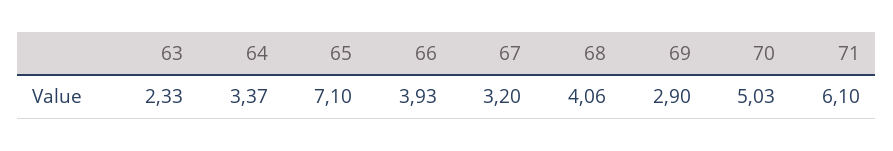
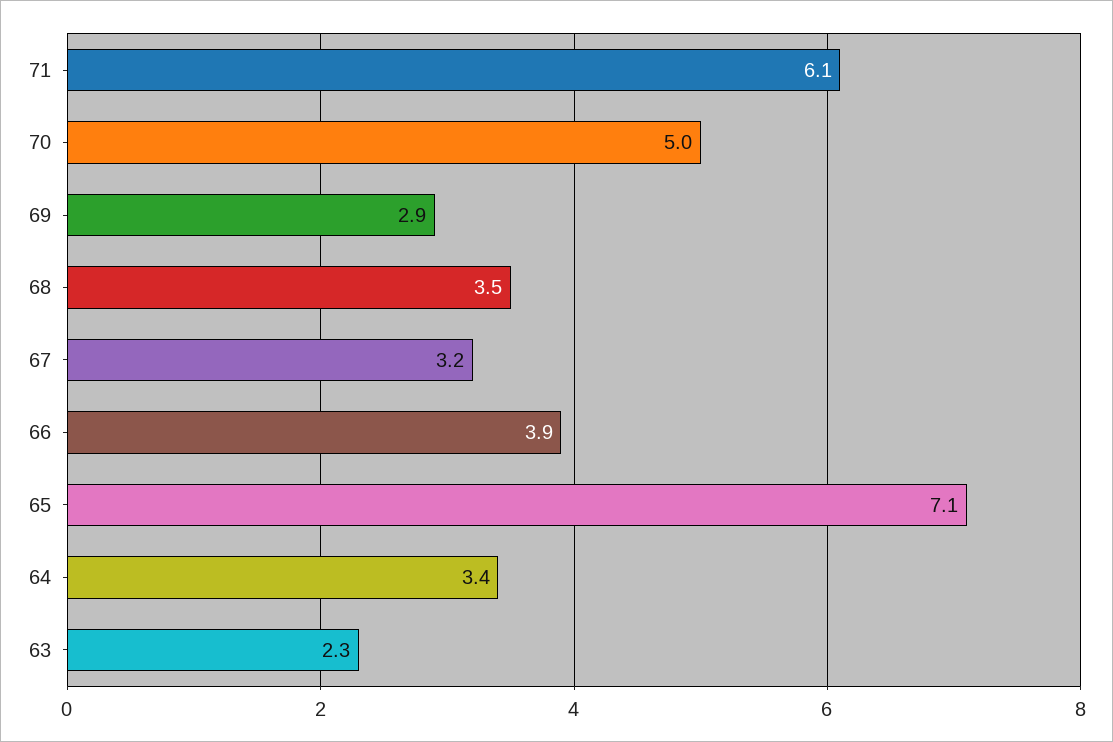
  {
    "63": 2.33,
    "64": 3.37,
    "65": 7.1,
    "66": 3.93,
    "67": 3.2,
-   "68": 4.06,
+   "68": 3.5,
    "69": 2.9,
    "70": 5.03,
    "71": 6.1
  }

